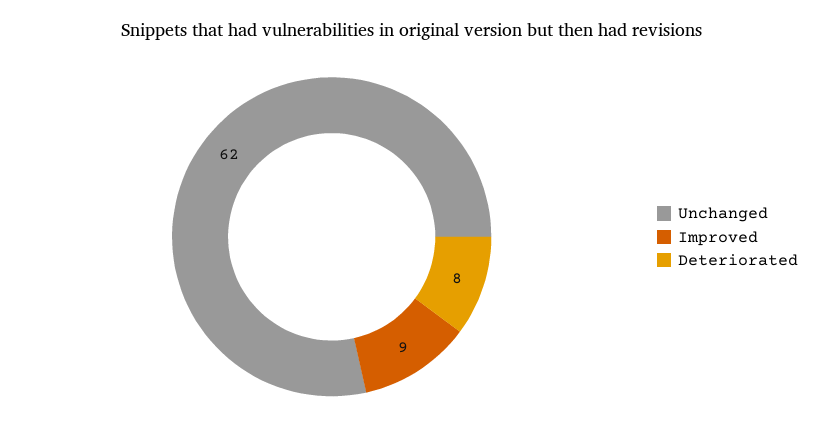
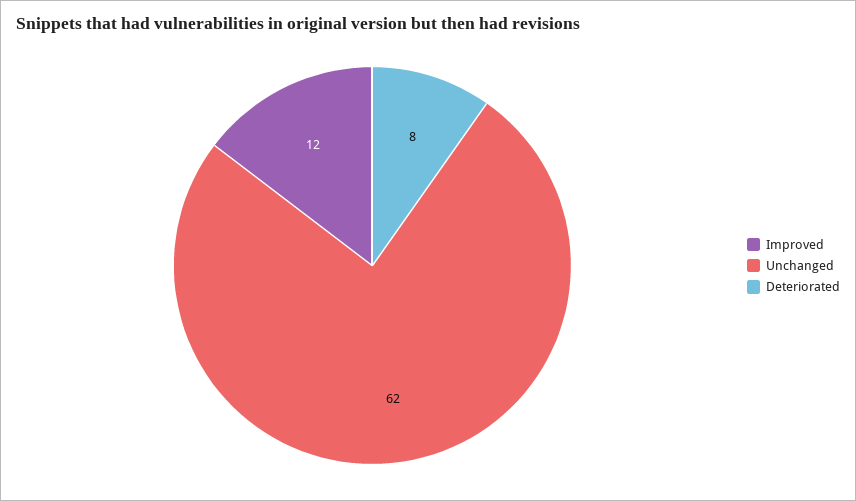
  {
    "Unchanged": 62,
-   "Improved": 9,
+   "Improved": 12,
    "Deteriorated": 8
  }

